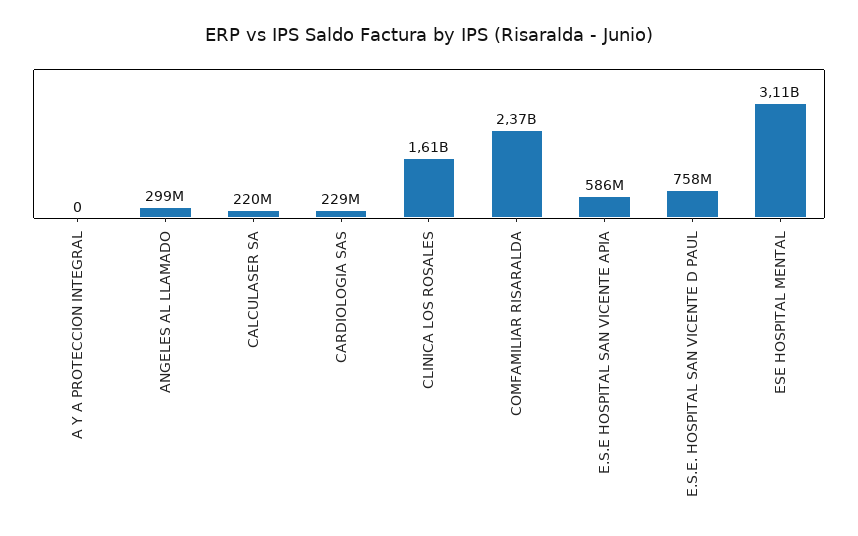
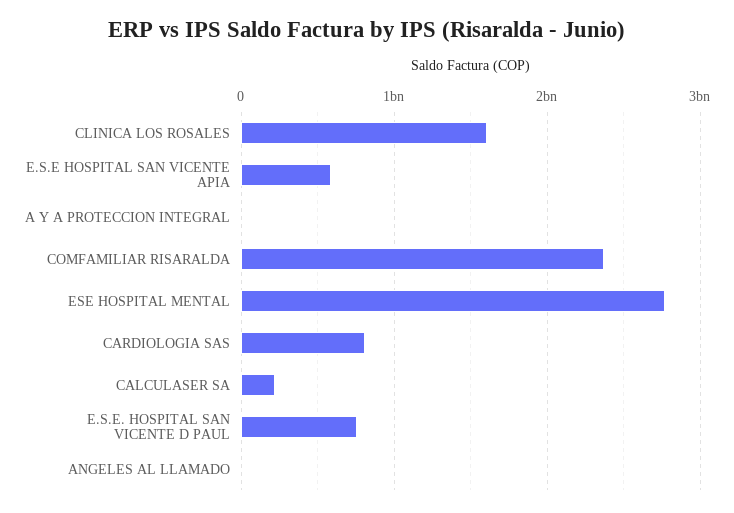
  {
    "A Y A PROTECCION INTEGRAL": 0,
-   "ANGELES AL LLAMADO": 299000000,
+   "ANGELES AL LLAMADO": 0,
    "CALCULASER SA": 220000000,
-   "CARDIOLOGIA SAS": 229000000,
+   "CARDIOLOGIA SAS": 800000000,
    "CLINICA LOS ROSALES": 1610000000,
    "COMFAMILIAR RISARALDA": 2370000000,
    "E.S.E HOSPITAL SAN VICENTE APIA": 586000000,
    "E.S.E. HOSPITAL SAN VICENTE D PAUL": 758000000,
-   "ESE HOSPITAL MENTAL": 3110000000
+   "ESE HOSPITAL MENTAL": 2800000000
  }

